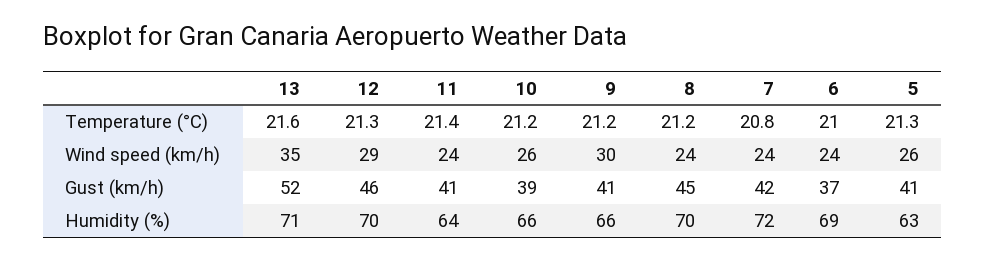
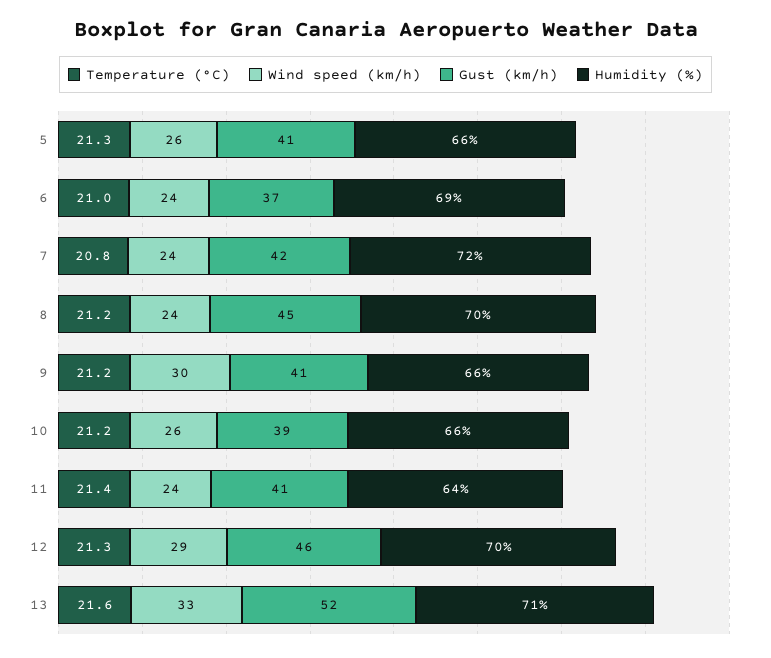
  {
    "Temperature (°C)": {
      "13": 21.6,
      "12": 21.3,
      "11": 21.4,
      "10": 21.2,
      "9": 21.2,
      "8": 21.2,
      "7": 20.8,
      "6": 21,
      "5": 21.3
    },
    "Wind speed (km/h)": {
-     "13": 35,
+     "13": 33,
      "12": 29,
      "11": 24,
      "10": 26,
      "9": 30,
      "8": 24,
      "7": 24,
      "6": 24,
      "5": 26
    },
    "Gust (km/h)": {
      "13": 52,
      "12": 46,
      "11": 41,
      "10": 39,
      "9": 41,
      "8": 45,
      "7": 42,
      "6": 37,
      "5": 41
    },
    "Humidity (%)": {
      "13": 71,
      "12": 70,
      "11": 64,
      "10": 66,
      "9": 66,
      "8": 70,
      "7": 72,
      "6": 69,
-     "5": 63
+     "5": 66
    }
  }

